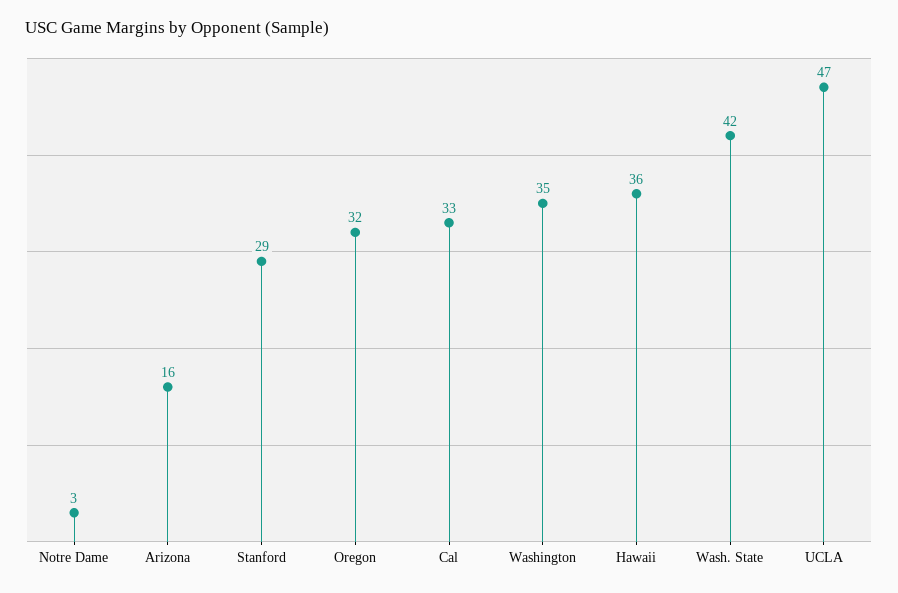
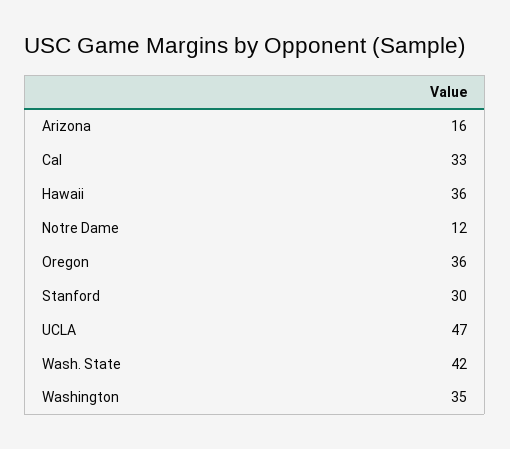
  {
-   "Notre Dame": 3,
+   "Notre Dame": 12,
    "Arizona": 16,
-   "Stanford": 29,
+   "Stanford": 30,
-   "Oregon": 32,
+   "Oregon": 36,
    "Cal": 33,
    "Washington": 35,
    "Hawaii": 36,
    "Wash. State": 42,
    "UCLA": 47
  }

